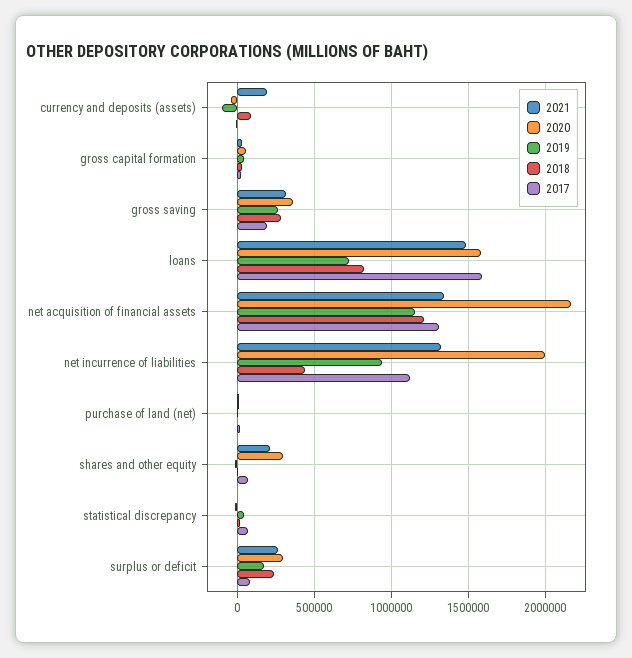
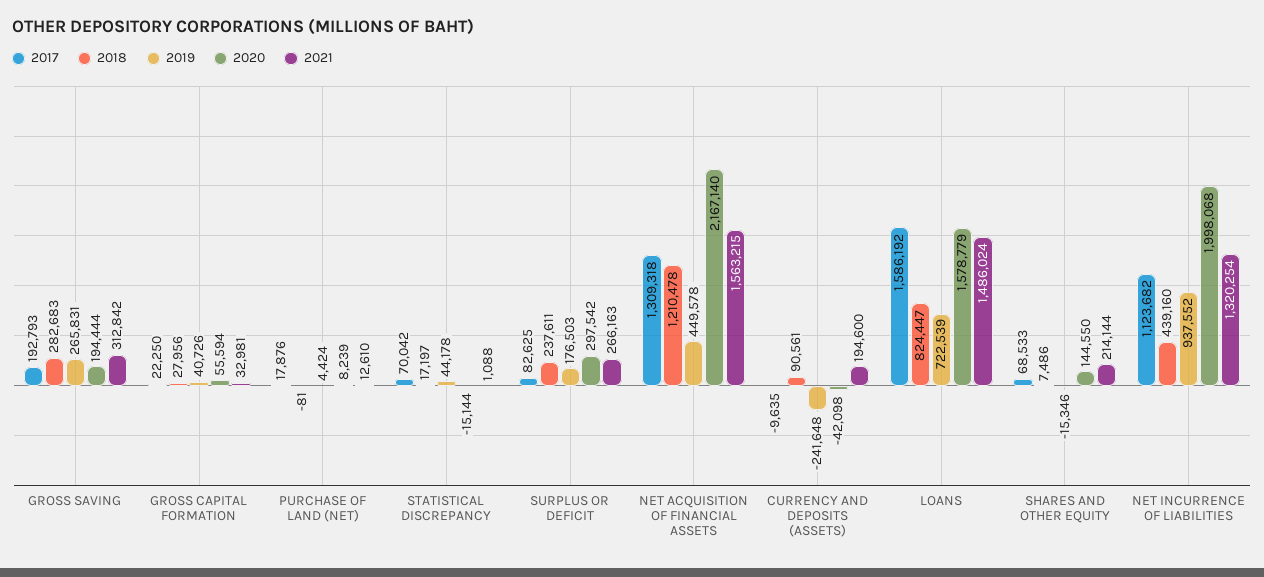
  {
    "2021": {
      "currency and deposits (assets)": 194600,
      "gross capital formation": 32981,
      "gross saving": 312842,
      "loans": 1486024,
-     "net acquisition of financial assets": 1350000,
+     "net acquisition of financial assets": 1563215,
      "net incurrence of liabilities": 1320254,
      "purchase of land (net)": 12610,
      "shares and other equity": 214144,
      "statistical discrepancy": 1088,
      "surplus or deficit": 266163
    },
    "2020": {
      "currency and deposits (assets)": -42098,
      "gross capital formation": 55594,
-     "gross saving": 350000,
+     "gross saving": 194444,
      "loans": 1578779,
      "net acquisition of financial assets": 2167140,
      "net incurrence of liabilities": 1998068,
      "purchase of land (net)": 8239,
-     "shares and other equity": 300000,
+     "shares and other equity": 144550,
      "statistical discrepancy": -15144,
      "surplus or deficit": 297542
    },
    "2019": {
-     "currency and deposits (assets)": -100000,
+     "currency and deposits (assets)": -241648,
      "gross capital formation": 40726,
      "gross saving": 265831,
      "loans": 722539,
-     "net acquisition of financial assets": 1150000,
+     "net acquisition of financial assets": 449578,
      "net incurrence of liabilities": 937552,
      "purchase of land (net)": 4424,
      "shares and other equity": -15346,
      "statistical discrepancy": 44178,
      "surplus or deficit": 176503
    },
    "2018": {
      "currency and deposits (assets)": 90561,
      "gross capital formation": 27956,
      "gross saving": 282683,
      "loans": 824447,
      "net acquisition of financial assets": 1210478,
      "net incurrence of liabilities": 439160,
      "purchase of land (net)": -81,
      "shares and other equity": 7486,
      "statistical discrepancy": 17197,
      "surplus or deficit": 237611
    },
    "2017": {
      "currency and deposits (assets)": -9635,
      "gross capital formation": 22250,
      "gross saving": 192793,
      "loans": 1586192,
      "net acquisition of financial assets": 1309318,
      "net incurrence of liabilities": 1123682,
      "purchase of land (net)": 17876,
      "shares and other equity": 68533,
      "statistical discrepancy": 70042,
      "surplus or deficit": 82625
    }
  }

